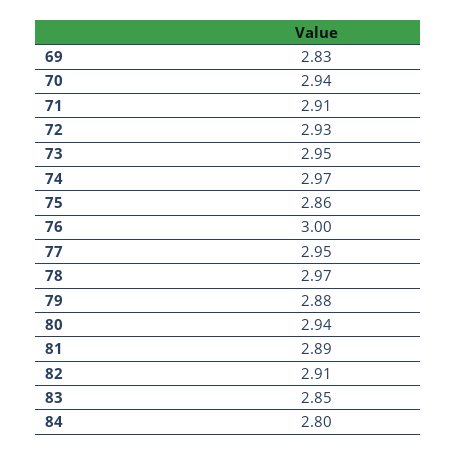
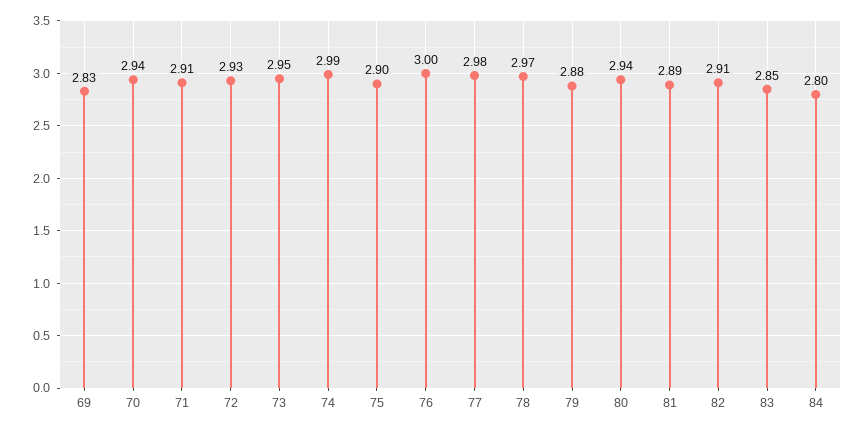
  {
    "69": 2.83,
    "70": 2.94,
    "71": 2.91,
    "72": 2.93,
    "73": 2.95,
-   "74": 2.97,
+   "74": 2.99,
-   "75": 2.86,
+   "75": 2.9,
    "76": 3,
-   "77": 2.95,
+   "77": 2.98,
    "78": 2.97,
    "79": 2.88,
    "80": 2.94,
    "81": 2.89,
    "82": 2.91,
    "83": 2.85,
    "84": 2.8
  }

